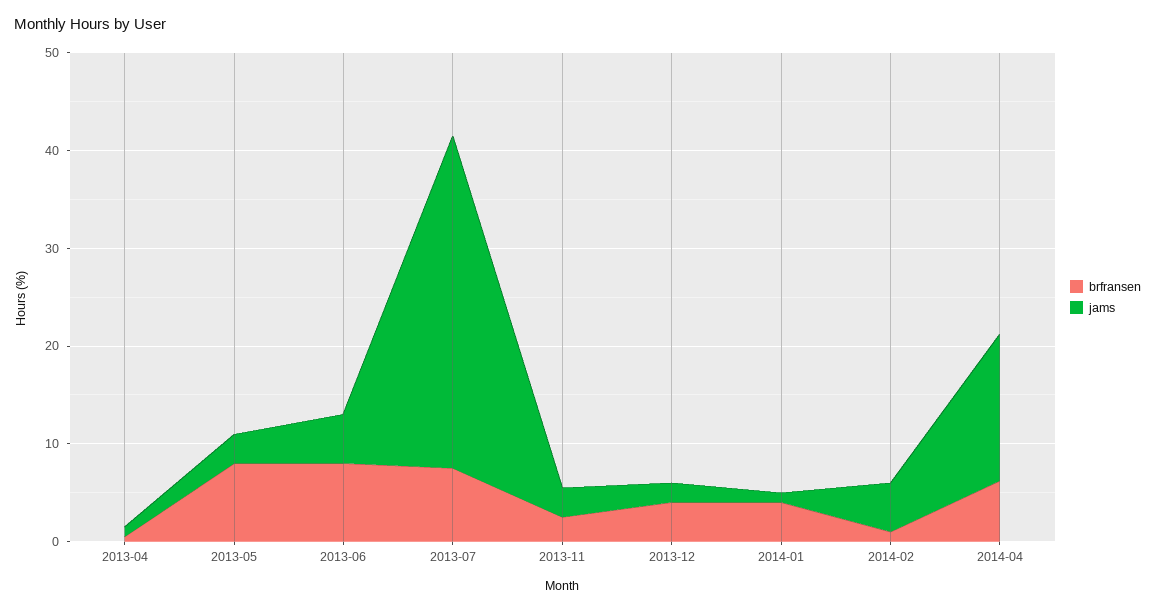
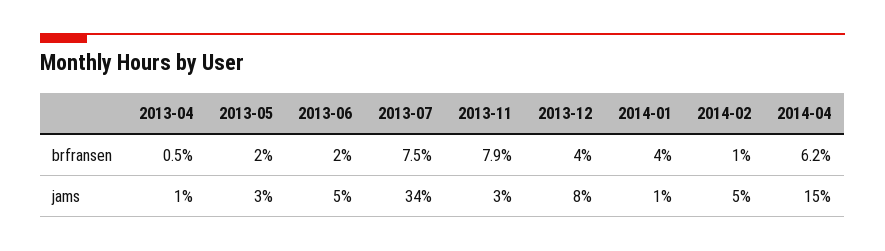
  {
    "brfransen": {
      "2013-04": 0.5,
-     "2013-05": 8,
+     "2013-05": 2,
-     "2013-06": 8,
+     "2013-06": 2,
      "2013-07": 7.5,
-     "2013-11": 2,
+     "2013-11": 7.9,
      "2013-12": 4,
      "2014-01": 4,
      "2014-02": 1,
      "2014-04": 6.2
    },
    "jams": {
      "2013-04": 1,
      "2013-05": 3,
      "2013-06": 5,
      "2013-07": 34,
      "2013-11": 3,
-     "2013-12": 2,
+     "2013-12": 8,
      "2014-01": 1,
      "2014-02": 5,
      "2014-04": 15
    }
  }

